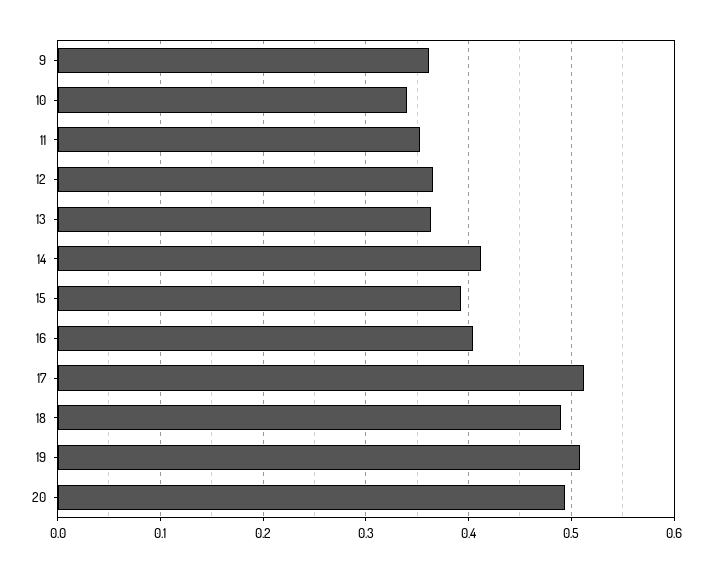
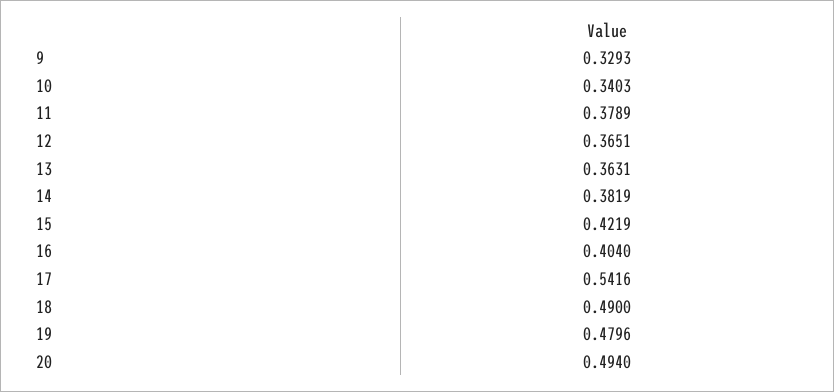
  {
-   "9": 0.36,
+   "9": 0.3293,
    "10": 0.3403,
-   "11": 0.35,
+   "11": 0.3789,
    "12": 0.3651,
    "13": 0.3631,
-   "14": 0.41,
+   "14": 0.3819,
-   "15": 0.39,
+   "15": 0.4219,
    "16": 0.404,
-   "17": 0.51,
+   "17": 0.5416,
    "18": 0.49,
-   "19": 0.51,
+   "19": 0.4796,
    "20": 0.494
  }

